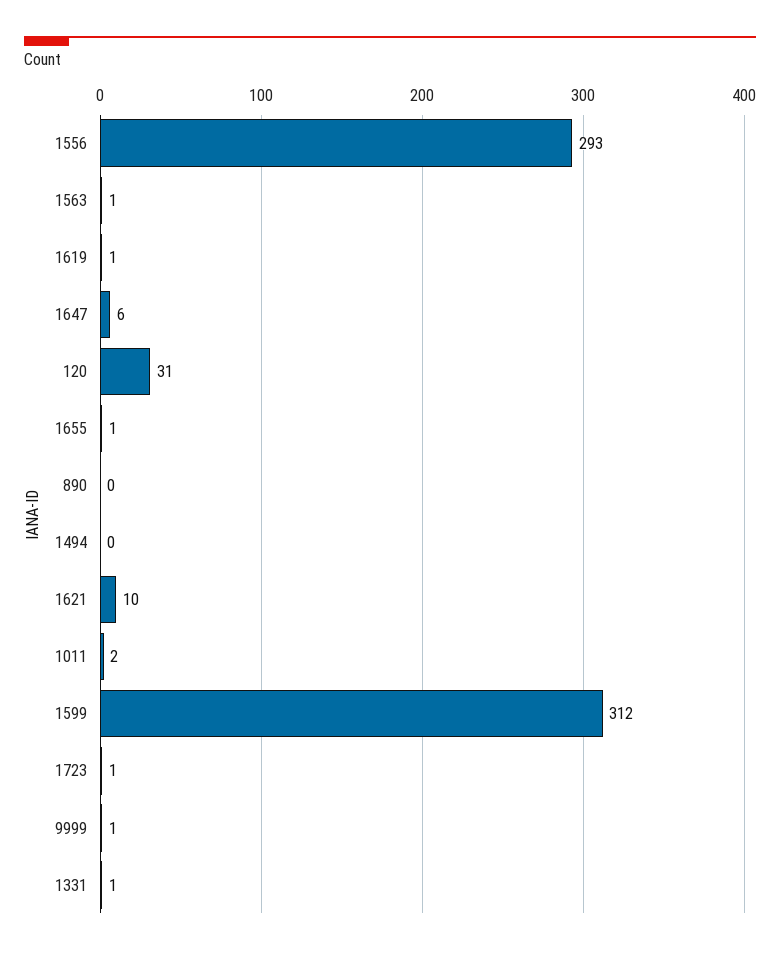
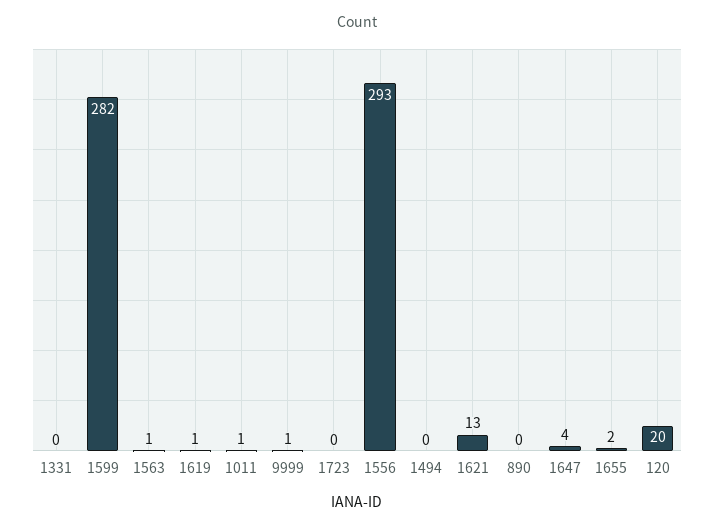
  {
    "1556": 293,
    "1563": 1,
    "1619": 1,
-   "1647": 6,
+   "1647": 4,
-   "120": 31,
+   "120": 20,
-   "1655": 1,
+   "1655": 2,
    "890": 0,
    "1494": 0,
-   "1621": 10,
+   "1621": 13,
-   "1011": 2,
+   "1011": 1,
-   "1599": 312,
+   "1599": 282,
-   "1723": 1,
+   "1723": 0,
    "9999": 1,
-   "1331": 1
+   "1331": 0
  }

